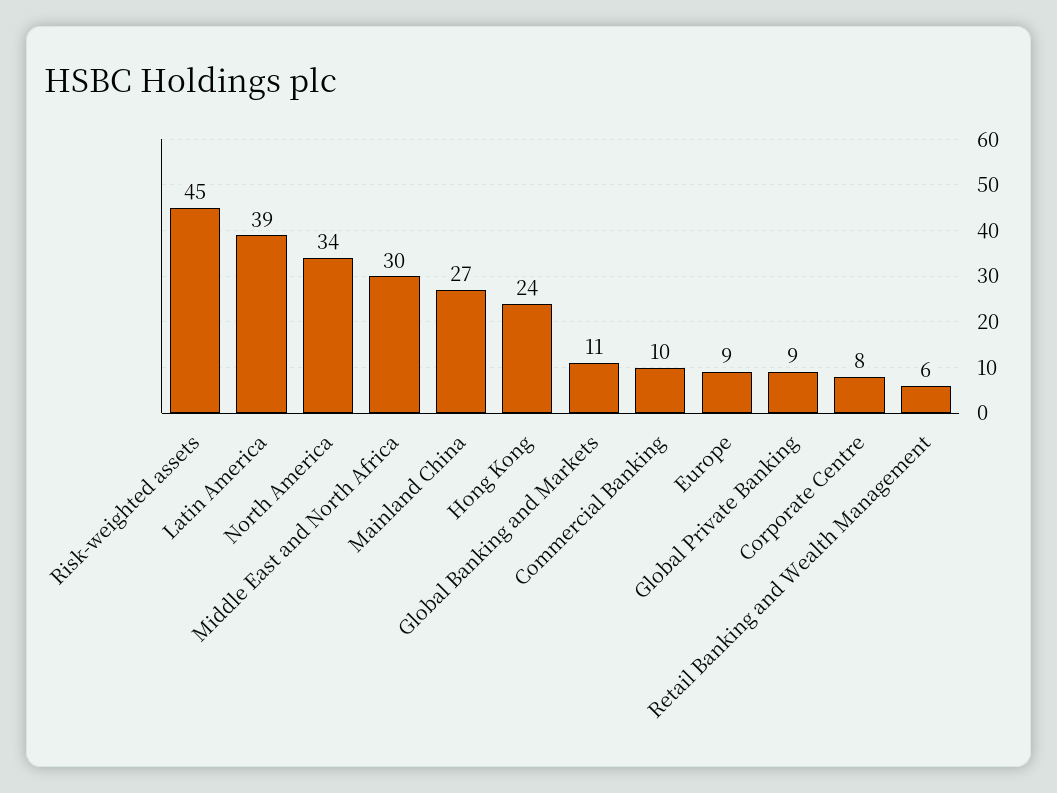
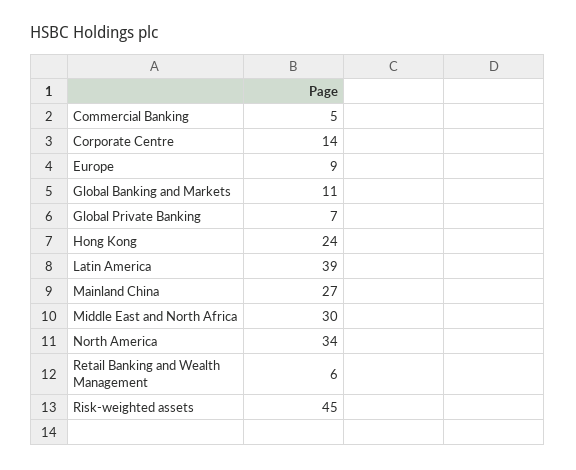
  {
    "Risk-weighted assets": 45,
    "Latin America": 39,
    "North America": 34,
    "Middle East and North Africa": 30,
    "Mainland China": 27,
    "Hong Kong": 24,
    "Global Banking and Markets": 11,
-   "Commercial Banking": 10,
+   "Commercial Banking": 5,
    "Europe": 9,
-   "Global Private Banking": 9,
+   "Global Private Banking": 7,
-   "Corporate Centre": 8,
+   "Corporate Centre": 14,
    "Retail Banking and Wealth Management": 6
  }

